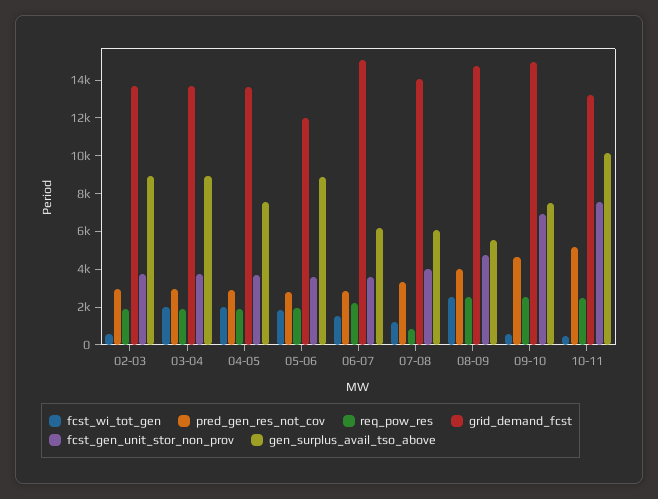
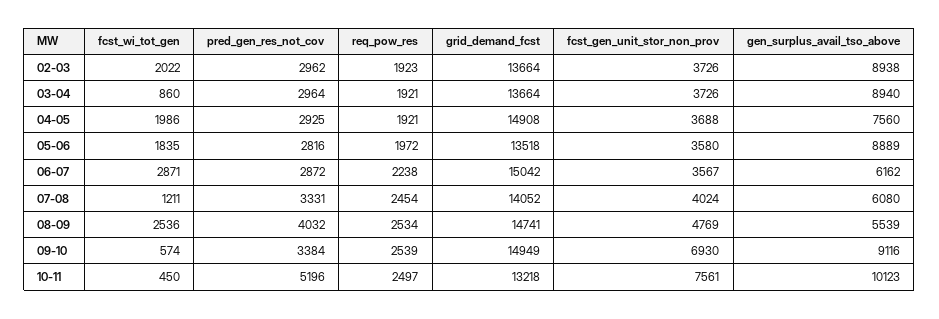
  {
    "fcst_wi_tot_gen": {
-     "02-03": 500,
+     "02-03": 2022,
-     "03-04": 2000,
+     "03-04": 860,
      "04-05": 1986,
      "05-06": 1835,
-     "06-07": 1500,
+     "06-07": 2871,
      "07-08": 1211,
      "08-09": 2536,
      "09-10": 574,
      "10-11": 450
    },
    "pred_gen_res_not_cov": {
      "02-03": 2962,
      "03-04": 2964,
      "04-05": 2925,
      "05-06": 2816,
      "06-07": 2872,
      "07-08": 3331,
      "08-09": 4032,
-     "09-10": 4500,
+     "09-10": 3384,
      "10-11": 5196
    },
    "req_pow_res": {
      "02-03": 1923,
      "03-04": 1921,
      "04-05": 1921,
      "05-06": 1972,
      "06-07": 2238,
-     "07-08": 1000,
+     "07-08": 2454,
      "08-09": 2534,
      "09-10": 2539,
      "10-11": 2497
    },
    "grid_demand_fcst": {
      "02-03": 13664,
      "03-04": 13664,
-     "04-05": 13500,
+     "04-05": 14908,
-     "05-06": 12000,
+     "05-06": 13518,
      "06-07": 15042,
      "07-08": 14052,
      "08-09": 14741,
      "09-10": 14949,
      "10-11": 13218
    },
    "fcst_gen_unit_stor_non_prov": {
      "02-03": 3726,
      "03-04": 3726,
      "04-05": 3688,
      "05-06": 3580,
      "06-07": 3567,
      "07-08": 4024,
      "08-09": 4769,
      "09-10": 6930,
      "10-11": 7561
    },
    "gen_surplus_avail_tso_above": {
      "02-03": 8938,
      "03-04": 8940,
      "04-05": 7560,
      "05-06": 8889,
      "06-07": 6162,
      "07-08": 6080,
      "08-09": 5539,
-     "09-10": 7500,
+     "09-10": 9116,
      "10-11": 10123
    }
  }

